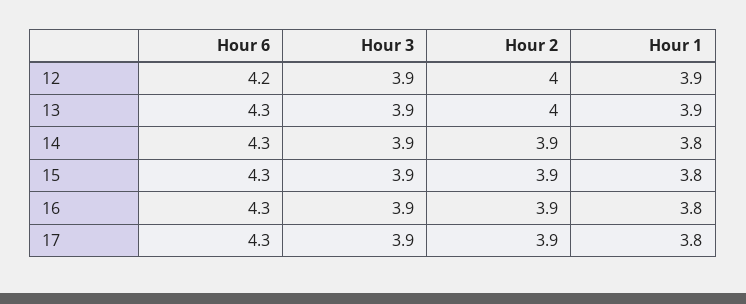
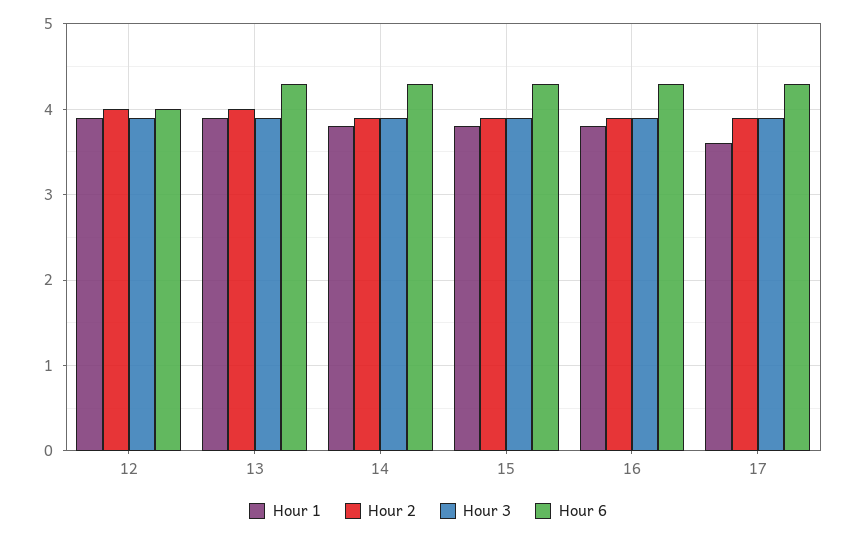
  {
    "Hour 6": {
-     "12": 4.2,
+     "12": 4,
      "13": 4.3,
      "14": 4.3,
      "15": 4.3,
      "16": 4.3,
      "17": 4.3
    },
    "Hour 3": {
      "12": 3.9,
      "13": 3.9,
      "14": 3.9,
      "15": 3.9,
      "16": 3.9,
      "17": 3.9
    },
    "Hour 2": {
      "12": 4,
      "13": 4,
      "14": 3.9,
      "15": 3.9,
      "16": 3.9,
      "17": 3.9
    },
    "Hour 1": {
      "12": 3.9,
      "13": 3.9,
      "14": 3.8,
      "15": 3.8,
      "16": 3.8,
-     "17": 3.8
+     "17": 3.6
    }
  }

